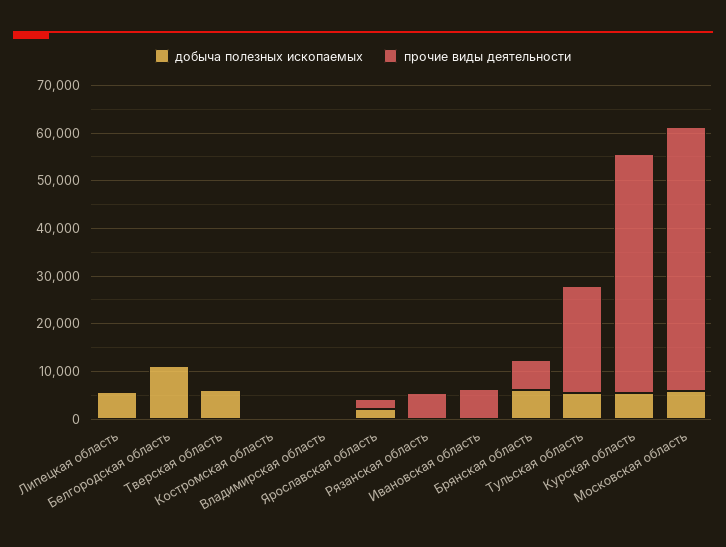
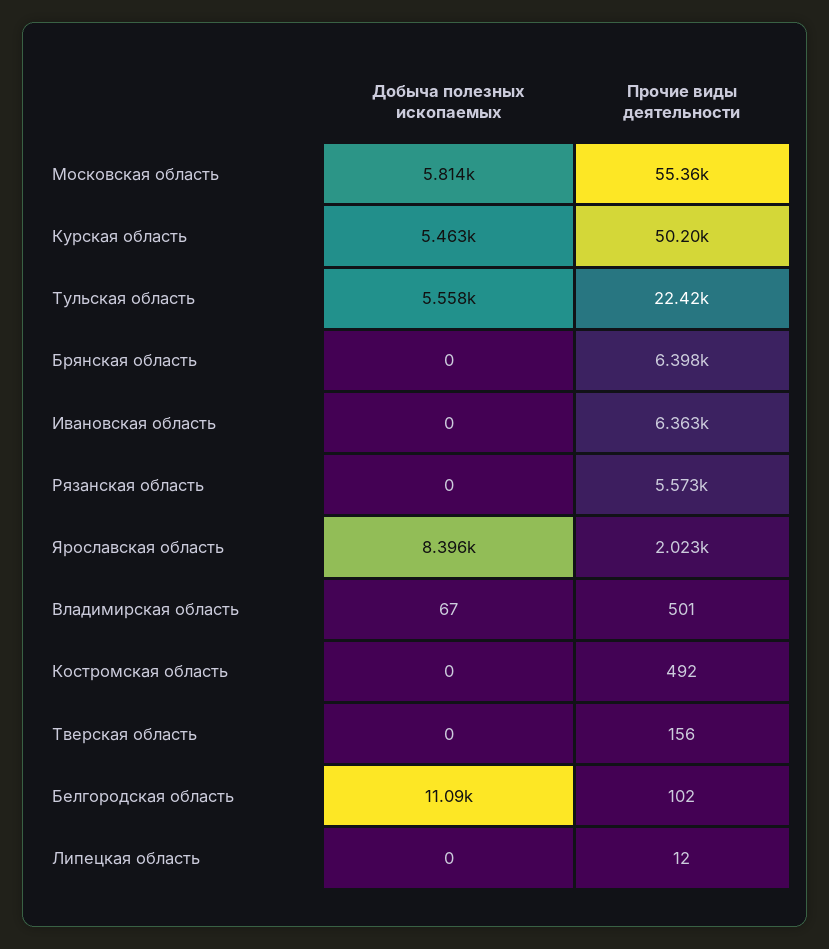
  {
    "добыча полезных ископаемых": {
-     "Липецкая область": 6000,
+     "Липецкая область": 0,
      "Белгородская область": 11090,
-     "Тверская область": 6000,
+     "Тверская область": 0,
      "Костромская область": 0,
      "Владимирская область": 67,
-     "Ярославская область": 2000,
+     "Ярославская область": 8396,
      "Рязанская область": 0,
      "Ивановская область": 0,
-     "Брянская область": 6000,
+     "Брянская область": 0,
      "Тульская область": 5558,
      "Курская область": 5463,
      "Московская область": 5814
    },
    "прочие виды деятельности": {
      "Липецкая область": 12,
      "Белгородская область": 102,
      "Тверская область": 156,
      "Костромская область": 492,
      "Владимирская область": 501,
      "Ярославская область": 2023,
      "Рязанская область": 5573,
      "Ивановская область": 6363,
      "Брянская область": 6398,
      "Тульская область": 22420,
      "Курская область": 50200,
      "Московская область": 55360
    }
  }

